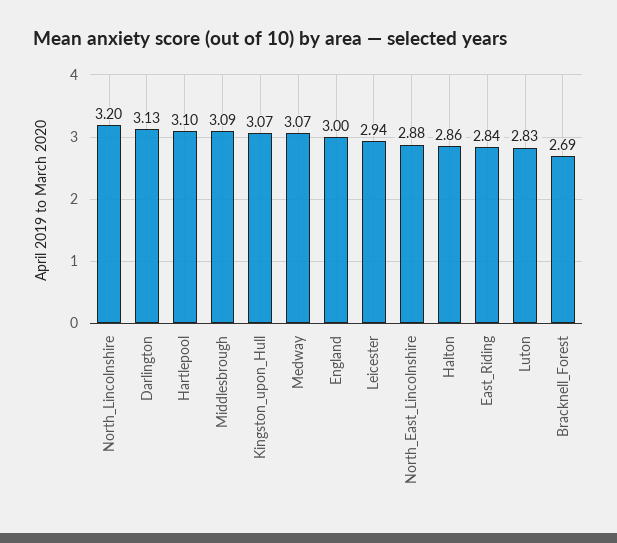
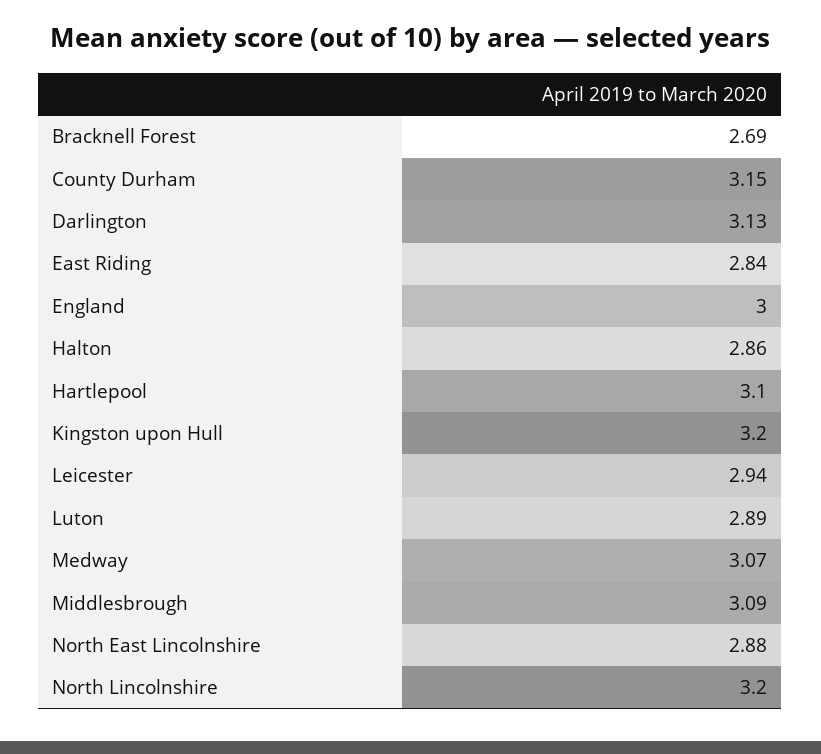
  {
    "North_Lincolnshire": 3.2,
    "Darlington": 3.13,
    "Hartlepool": 3.1,
    "Middlesbrough": 3.09,
-   "Kingston_upon_Hull": 3.07,
+   "Kingston_upon_Hull": 3.2,
    "Medway": 3.07,
    "England": 3,
    "Leicester": 2.94,
    "North_East_Lincolnshire": 2.88,
    "Halton": 2.86,
    "East_Riding": 2.84,
-   "Luton": 2.83,
+   "Luton": 2.89,
-   "Bracknell_Forest": 2.69
+   "Bracknell_Forest": 2.69,
+   "County Durham": 3.15
  }

